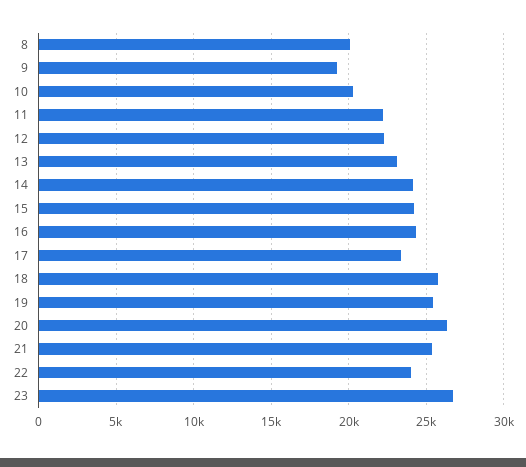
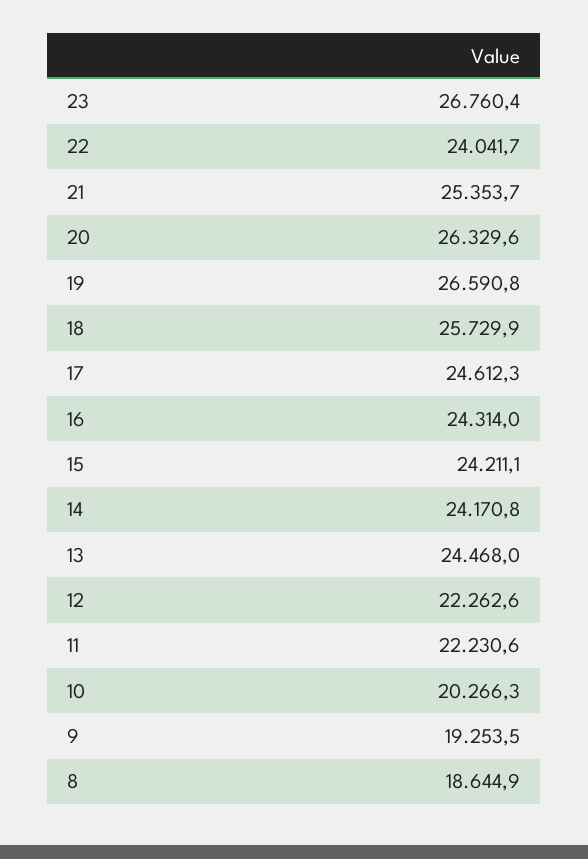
  {
-   "8": 20000,
+   "8": 18644.9,
    "9": 19253.5,
    "10": 20266.3,
    "11": 22230.6,
    "12": 22262.6,
-   "13": 23000,
+   "13": 24468,
    "14": 24170.8,
    "15": 24211.1,
    "16": 24314,
-   "17": 23500,
+   "17": 24612.3,
    "18": 25729.9,
-   "19": 25500,
+   "19": 26590.8,
    "20": 26329.6,
    "21": 25353.7,
    "22": 24041.7,
    "23": 26760.4
  }

